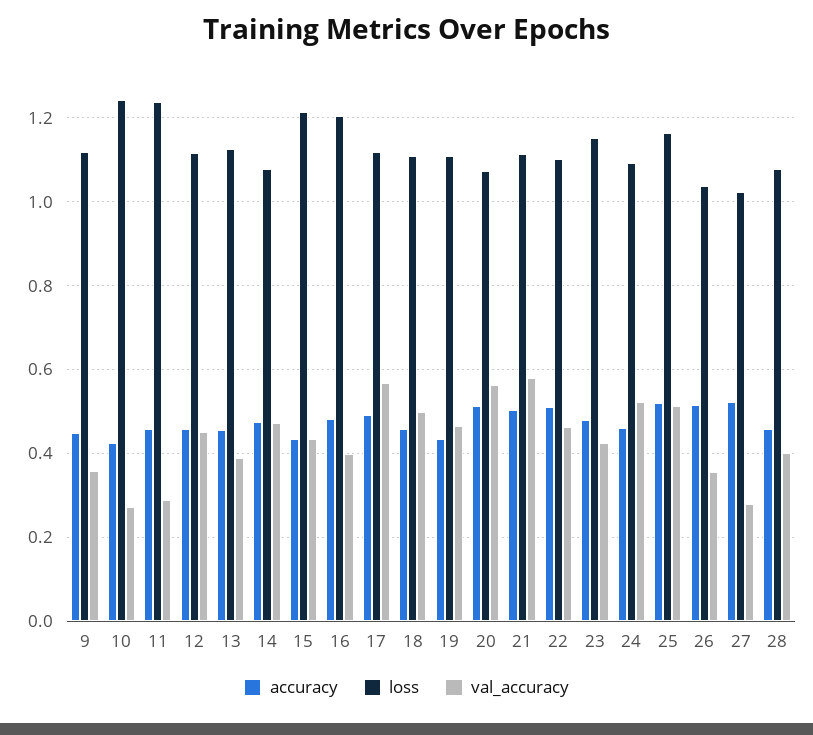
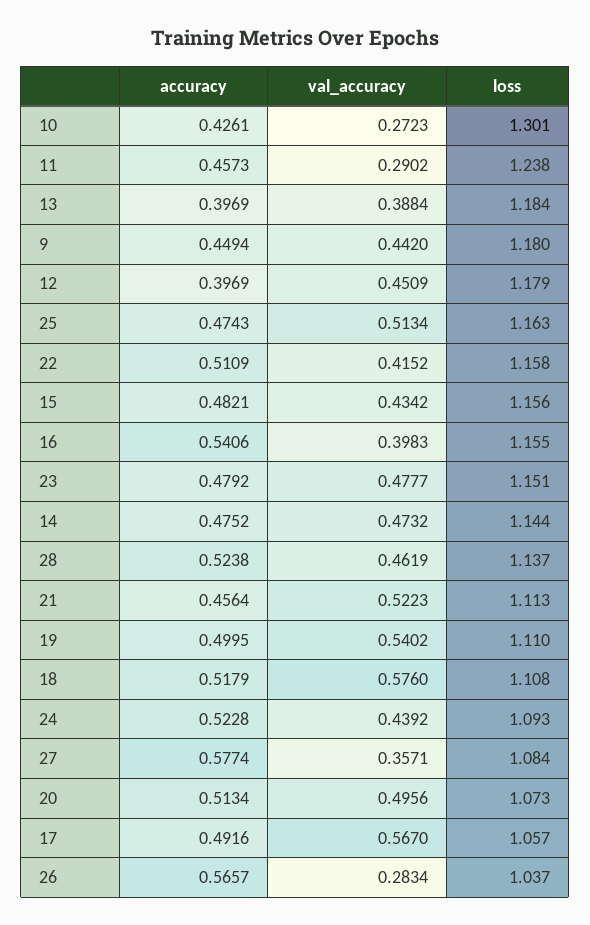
  {
    "accuracy": {
      "9": 0.4494,
      "10": 0.4261,
      "11": 0.4573,
-     "12": 0.46,
+     "12": 0.3969,
-     "13": 0.46,
+     "13": 0.3969,
      "14": 0.4752,
-     "15": 0.44,
+     "15": 0.4821,
-     "16": 0.48,
+     "16": 0.5406,
      "17": 0.4916,
-     "18": 0.46,
+     "18": 0.5179,
-     "19": 0.44,
+     "19": 0.4995,
      "20": 0.5134,
-     "21": 0.5,
+     "21": 0.4564,
      "22": 0.5109,
      "23": 0.4792,
-     "24": 0.46,
+     "24": 0.5228,
-     "25": 0.52,
+     "25": 0.4743,
-     "26": 0.52,
+     "26": 0.5657,
-     "27": 0.52,
+     "27": 0.5774,
-     "28": 0.46
+     "28": 0.5238
    },
    "loss": {
-     "9": 1.12,
+     "9": 1.18,
-     "10": 1.24,
+     "10": 1.301,
      "11": 1.238,
-     "12": 1.12,
+     "12": 1.179,
-     "13": 1.12,
+     "13": 1.184,
-     "14": 1.08,
+     "14": 1.144,
-     "15": 1.22,
+     "15": 1.156,
-     "16": 1.2,
+     "16": 1.155,
-     "17": 1.12,
+     "17": 1.057,
      "18": 1.108,
      "19": 1.11,
      "20": 1.073,
      "21": 1.113,
-     "22": 1.1,
+     "22": 1.158,
      "23": 1.151,
      "24": 1.093,
      "25": 1.163,
      "26": 1.037,
-     "27": 1.02,
+     "27": 1.084,
-     "28": 1.08
+     "28": 1.137
    },
    "val_accuracy": {
-     "9": 0.36,
+     "9": 0.442,
      "10": 0.2723,
      "11": 0.2902,
      "12": 0.4509,
      "13": 0.3884,
      "14": 0.4732,
      "15": 0.4342,
      "16": 0.3983,
      "17": 0.567,
-     "18": 0.5,
+     "18": 0.576,
-     "19": 0.46,
+     "19": 0.5402,
-     "20": 0.56,
+     "20": 0.4956,
-     "21": 0.58,
+     "21": 0.5223,
-     "22": 0.46,
+     "22": 0.4152,
-     "23": 0.42,
+     "23": 0.4777,
-     "24": 0.52,
+     "24": 0.4392,
      "25": 0.5134,
-     "26": 0.36,
+     "26": 0.2834,
-     "27": 0.28,
+     "27": 0.3571,
-     "28": 0.4
+     "28": 0.4619
    }
  }

